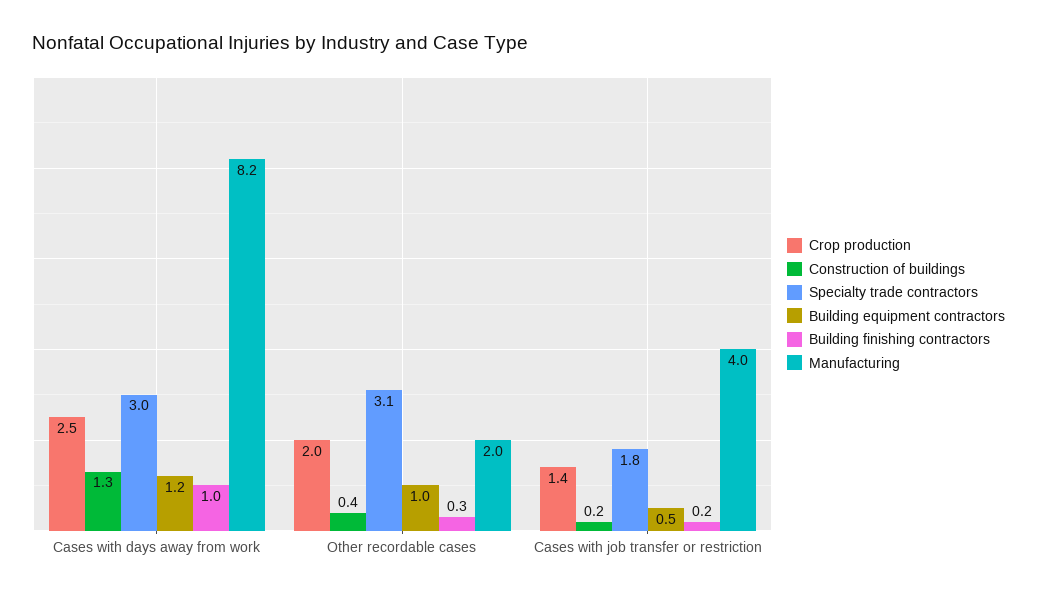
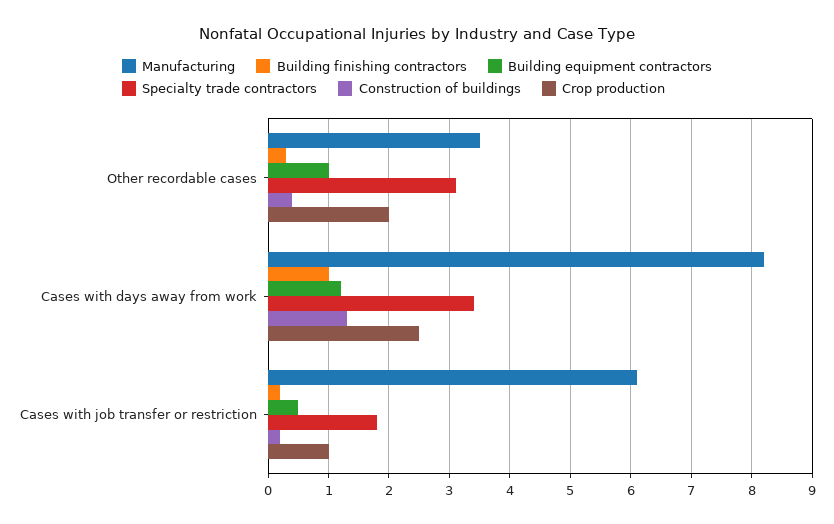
  {
    "Crop production": {
      "Cases with days away from work": 2.5,
      "Other recordable cases": 2,
-     "Cases with job transfer or restriction": 1.4
+     "Cases with job transfer or restriction": 1
    },
    "Construction of buildings": {
      "Cases with days away from work": 1.3,
      "Other recordable cases": 0.4,
      "Cases with job transfer or restriction": 0.2
    },
    "Specialty trade contractors": {
-     "Cases with days away from work": 3,
+     "Cases with days away from work": 3.4,
      "Other recordable cases": 3.1,
      "Cases with job transfer or restriction": 1.8
    },
    "Building equipment contractors": {
      "Cases with days away from work": 1.2,
      "Other recordable cases": 1,
      "Cases with job transfer or restriction": 0.5
    },
    "Building finishing contractors": {
      "Cases with days away from work": 1,
      "Other recordable cases": 0.3,
      "Cases with job transfer or restriction": 0.2
    },
    "Manufacturing": {
      "Cases with days away from work": 8.2,
-     "Other recordable cases": 2,
+     "Other recordable cases": 3.5,
-     "Cases with job transfer or restriction": 4
+     "Cases with job transfer or restriction": 6.1
    }
  }

